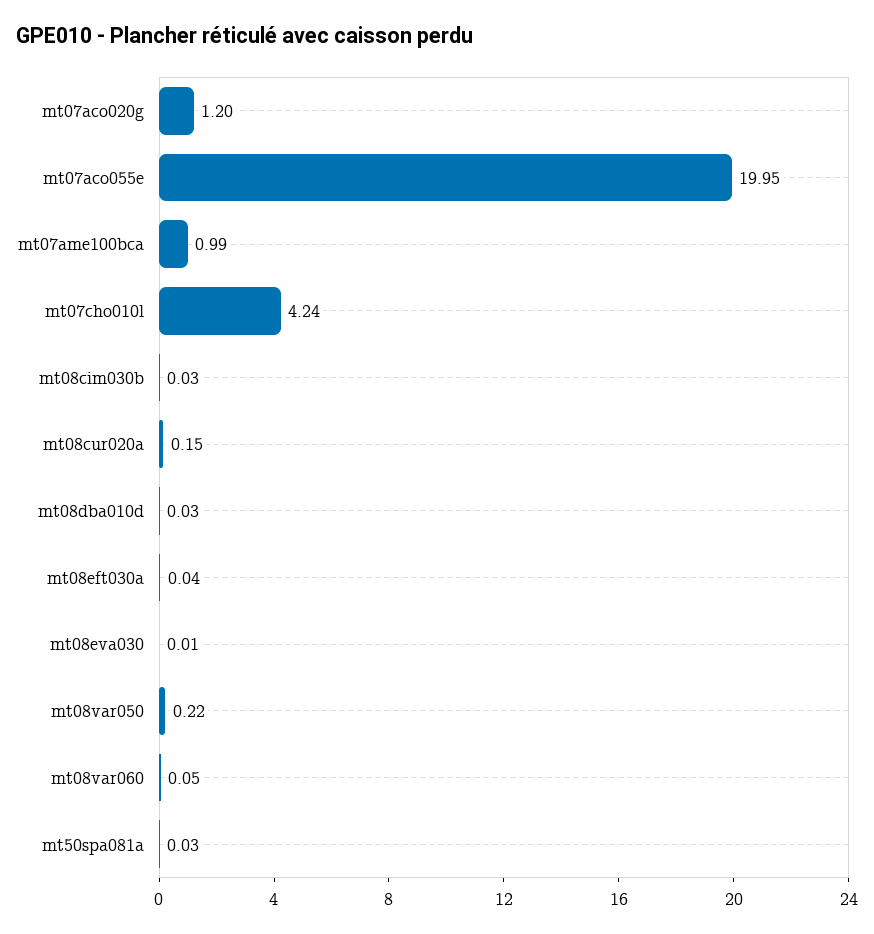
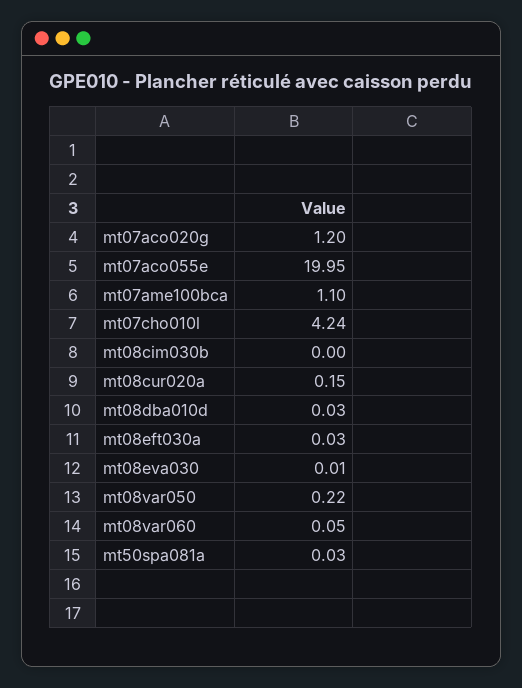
  {
    "mt07aco020g": 1.2,
    "mt07aco055e": 19.95,
-   "mt07ame100bca": 0.99,
+   "mt07ame100bca": 1.1,
    "mt07cho010l": 4.24,
-   "mt08cim030b": 0.03,
+   "mt08cim030b": 0,
    "mt08cur020a": 0.15,
    "mt08dba010d": 0.03,
-   "mt08eft030a": 0.04,
+   "mt08eft030a": 0.03,
    "mt08eva030": 0.01,
    "mt08var050": 0.22,
    "mt08var060": 0.05,
    "mt50spa081a": 0.03
  }

